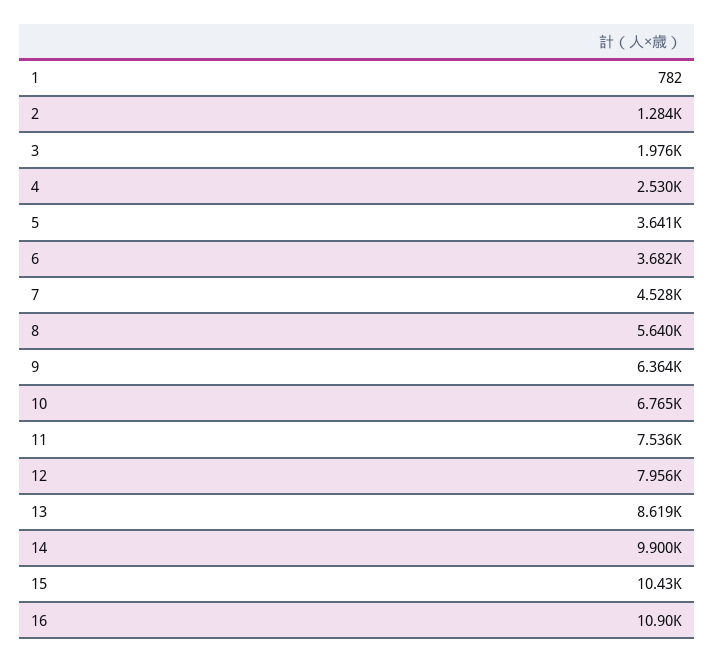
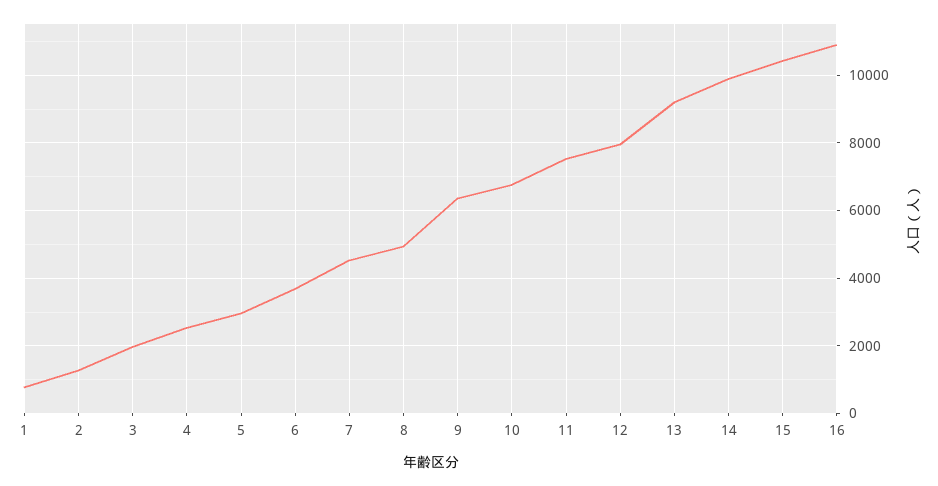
  {
    "1": 782,
    "2": 1284,
    "3": 1976,
    "4": 2530,
-   "5": 3641,
+   "5": 3000,
    "6": 3682,
    "7": 4528,
-   "8": 5640,
+   "8": 5000,
    "9": 6364,
    "10": 6765,
    "11": 7536,
    "12": 7956,
-   "13": 8619,
+   "13": 9200,
    "14": 9900,
    "15": 10430,
    "16": 10900
  }

